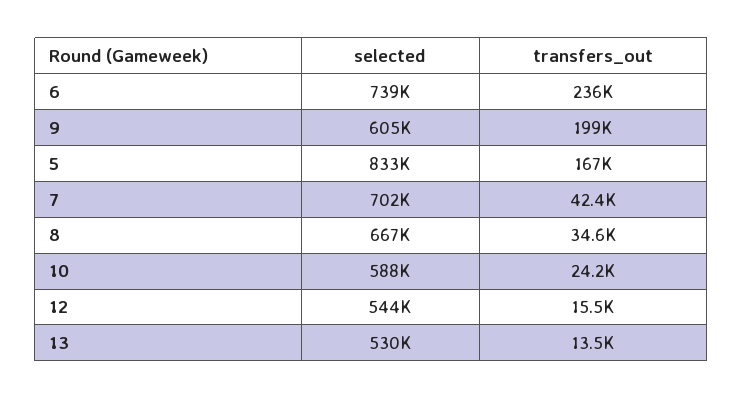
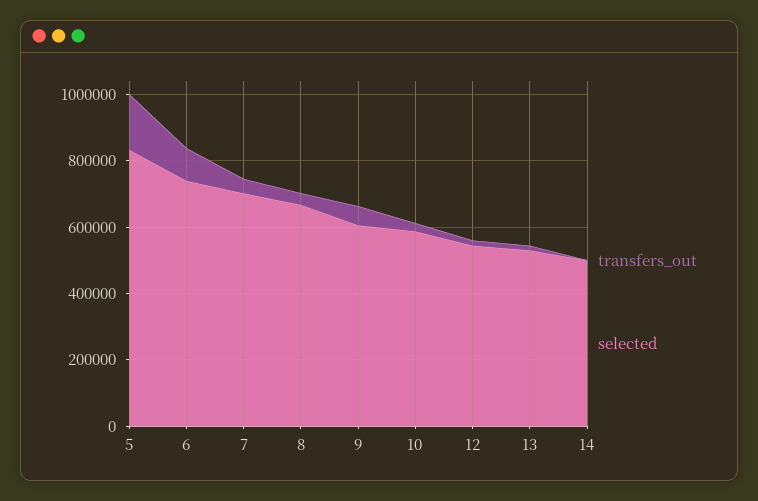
  {
    "selected": {
      "6": 739000,
      "9": 605000,
      "5": 833000,
      "7": 702000,
      "8": 667000,
      "10": 588000,
      "12": 544000,
-     "13": 530000
+     "13": 530000,
+     "14": 500000
    },
    "transfers_out": {
-     "6": 236000,
+     "6": 100000,
-     "9": 199000,
+     "9": 50000,
      "5": 167000,
      "7": 42400,
      "8": 34600,
      "10": 24200,
      "12": 15500,
-     "13": 13500
+     "13": 13500,
+     "14": 0
    }
  }

